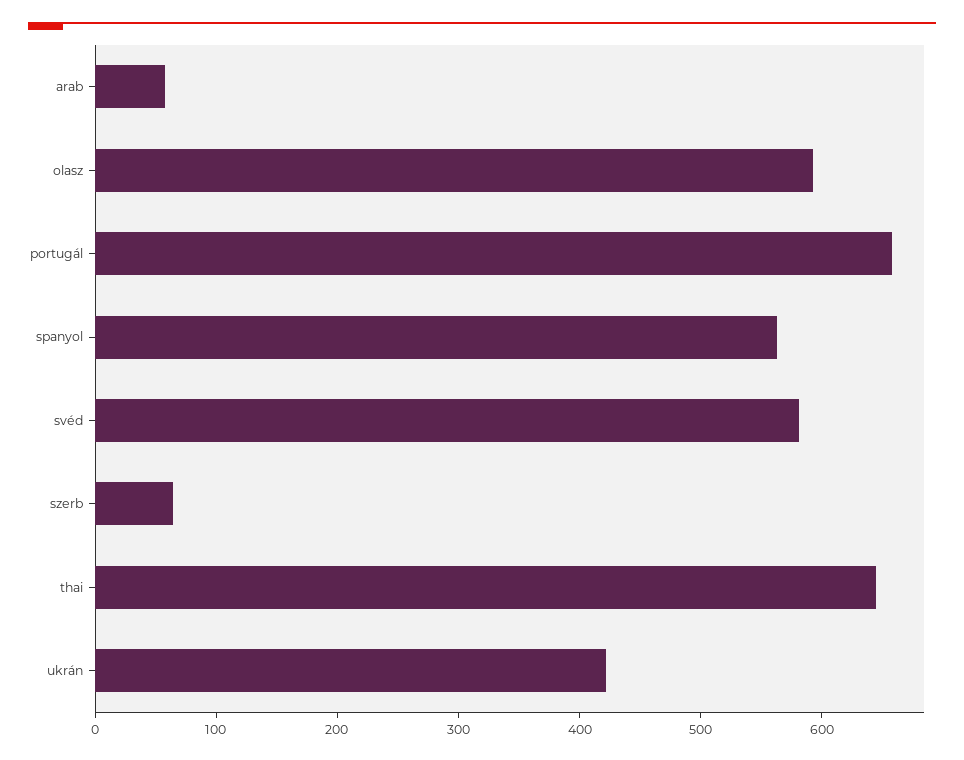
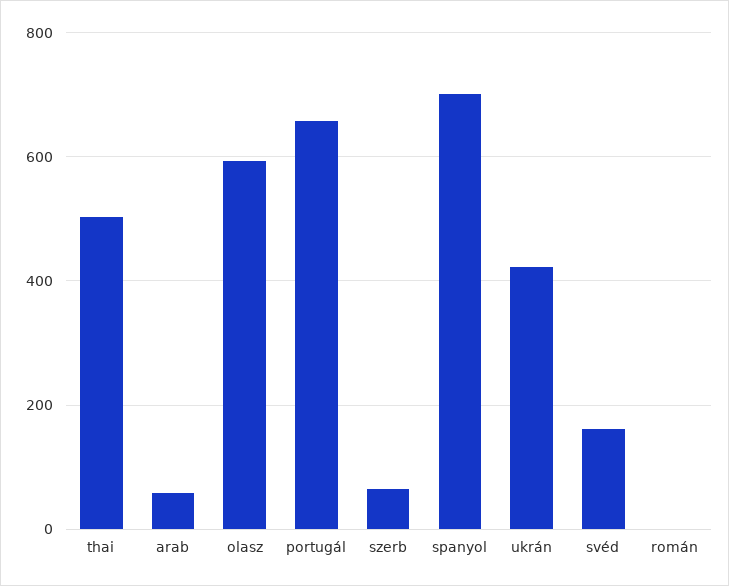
  {
    "arab": 60,
    "olasz": 600,
    "portugál": 660,
-   "spanyol": 560,
+   "spanyol": 700,
-   "svéd": 580,
+   "svéd": 160,
    "szerb": 60,
-   "thai": 640,
+   "thai": 500,
-   "ukrán": 420
+   "ukrán": 420,
+   "román": 0
  }

